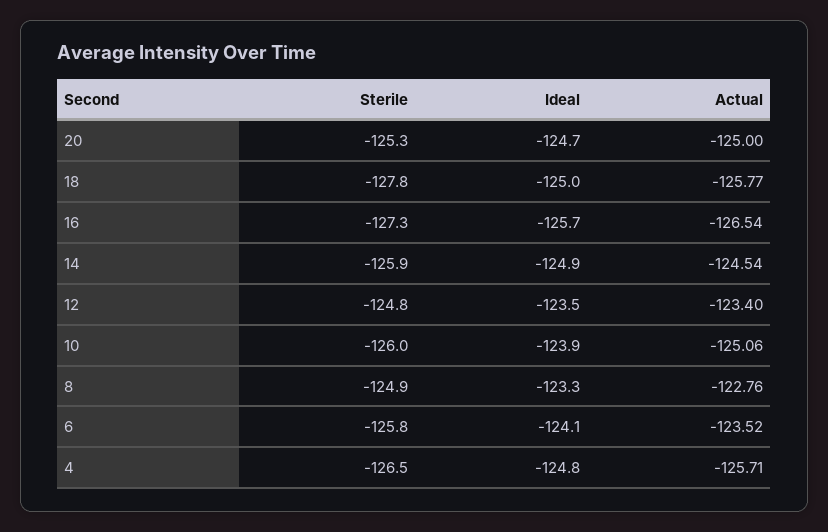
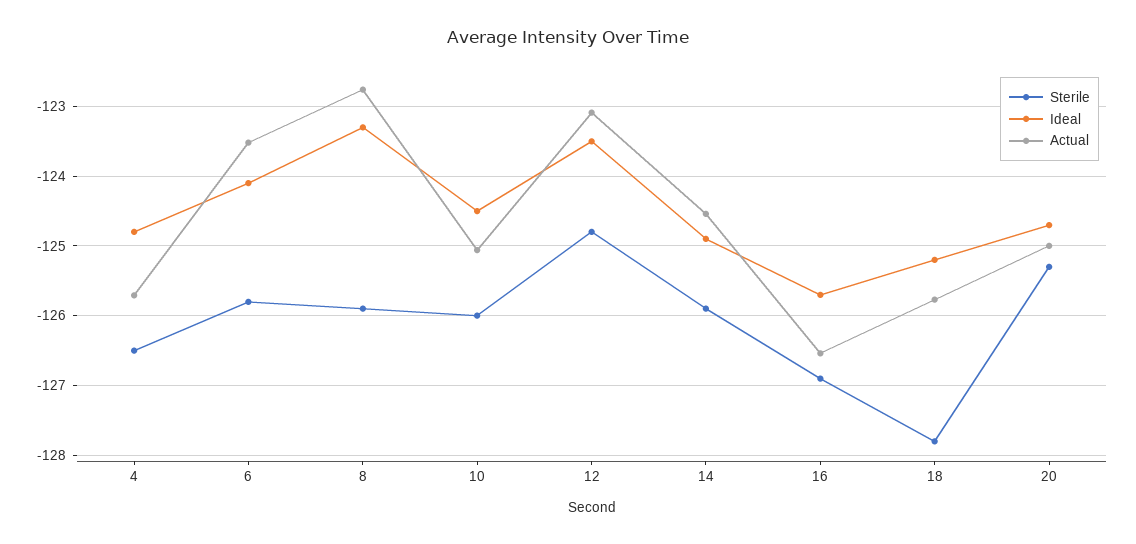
  {
    "Sterile": {
      "20": -125.3,
      "18": -127.8,
-     "16": -127.3,
+     "16": -126.9,
      "14": -125.9,
      "12": -124.8,
      "10": -126,
-     "8": -124.9,
+     "8": -125.9,
      "6": -125.8,
      "4": -126.5
    },
    "Ideal": {
      "20": -124.7,
-     "18": -125,
+     "18": -125.2,
      "16": -125.7,
      "14": -124.9,
      "12": -123.5,
-     "10": -123.9,
+     "10": -124.5,
      "8": -123.3,
      "6": -124.1,
      "4": -124.8
    },
    "Actual": {
      "20": -125,
      "18": -125.77,
      "16": -126.54,
      "14": -124.54,
-     "12": -123.4,
+     "12": -123.1,
      "10": -125.06,
      "8": -122.76,
      "6": -123.52,
      "4": -125.71
    }
  }

